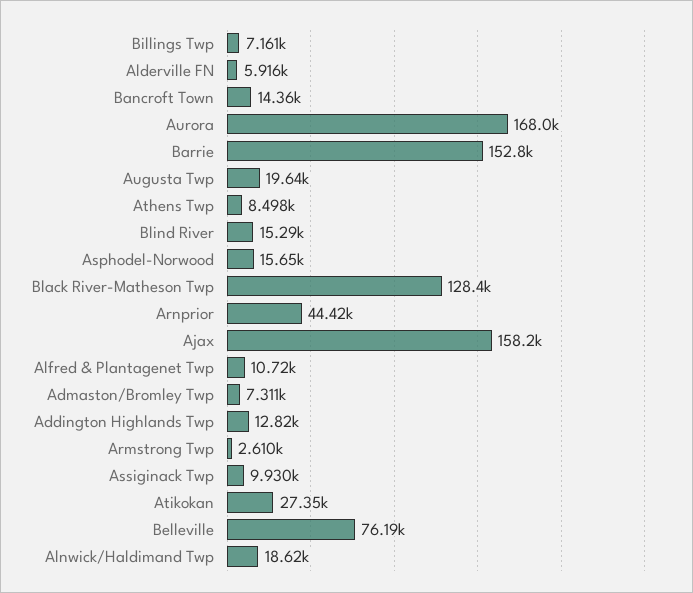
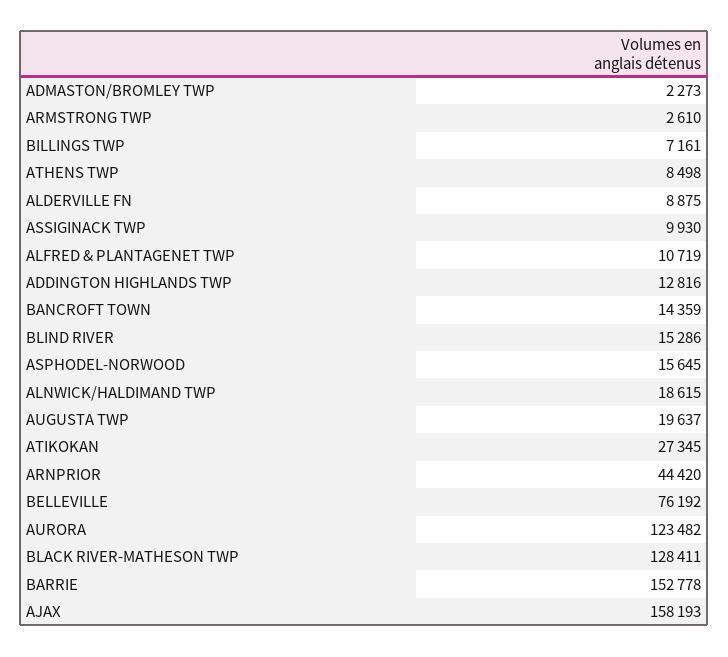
  {
    "Billings Twp": 7161,
-   "Alderville FN": 5916,
+   "Alderville FN": 8875,
    "Bancroft Town": 14359,
-   "Aurora": 168000,
+   "Aurora": 123482,
    "Barrie": 152778,
    "Augusta Twp": 19637,
    "Athens Twp": 8498,
    "Blind River": 15286,
    "Asphodel-Norwood": 15645,
    "Black River-Matheson Twp": 128411,
    "Arnprior": 44420,
    "Ajax": 158193,
    "Alfred & Plantagenet Twp": 10719,
-   "Admaston/Bromley Twp": 7311,
+   "Admaston/Bromley Twp": 2273,
    "Addington Highlands Twp": 12816,
    "Armstrong Twp": 2610,
    "Assiginack Twp": 9930,
    "Atikokan": 27345,
    "Belleville": 76192,
    "Alnwick/Haldimand Twp": 18615
  }

